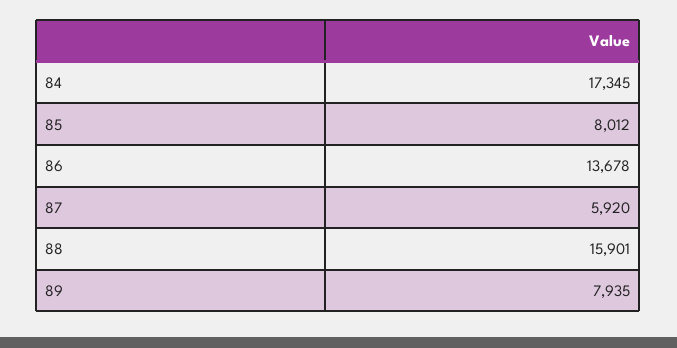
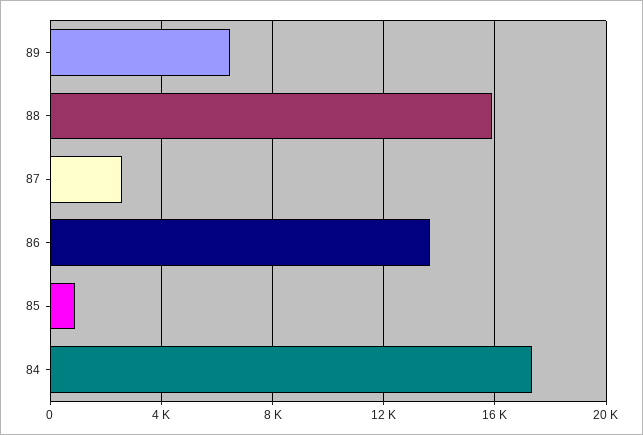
  {
    "84": 17345,
-   "85": 8012,
+   "85": 1000,
    "86": 13678,
-   "87": 5920,
+   "87": 2500,
    "88": 15901,
-   "89": 7935
+   "89": 6500
  }

